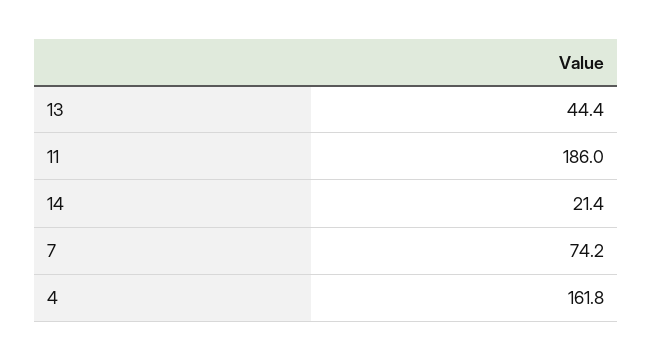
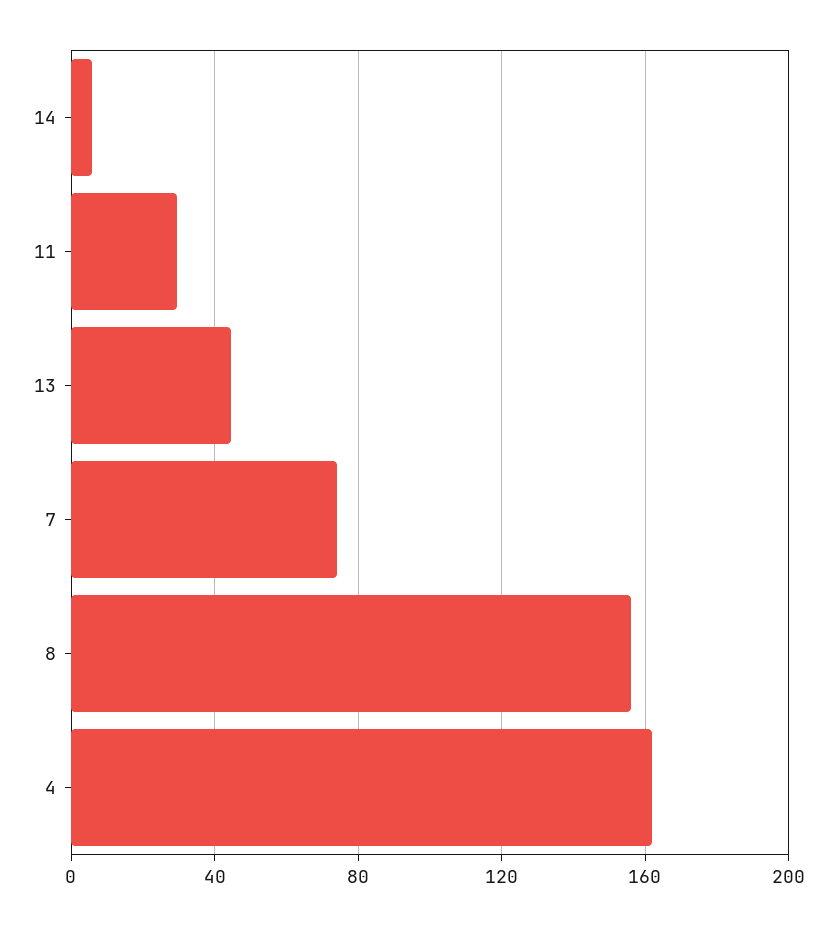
  {
    "13": 44.4,
-   "11": 186,
+   "11": 30,
-   "14": 21.4,
+   "14": 5,
    "7": 74.2,
-   "4": 161.8
+   "4": 161.8,
+   "8": 155
  }

